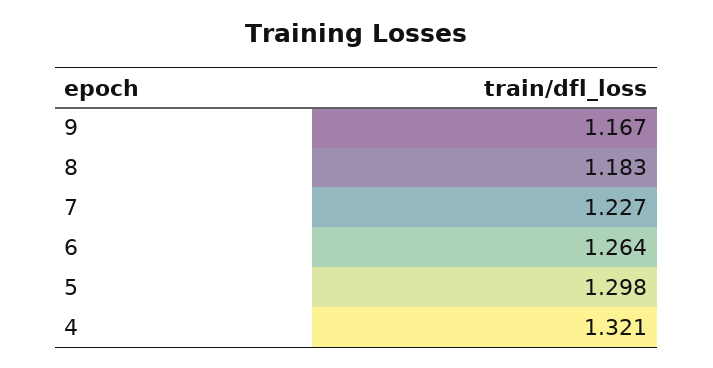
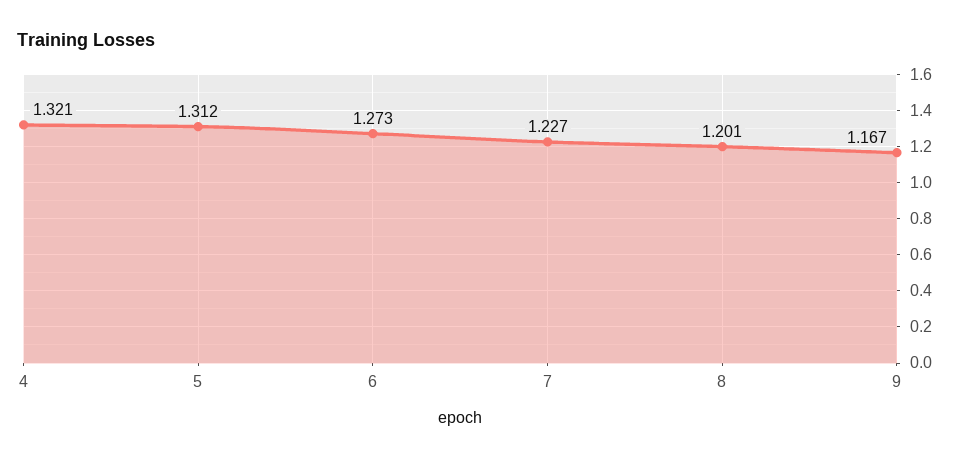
  {
    "9": 1.167,
-   "8": 1.183,
+   "8": 1.201,
    "7": 1.227,
-   "6": 1.264,
+   "6": 1.273,
-   "5": 1.298,
+   "5": 1.312,
    "4": 1.321
  }

